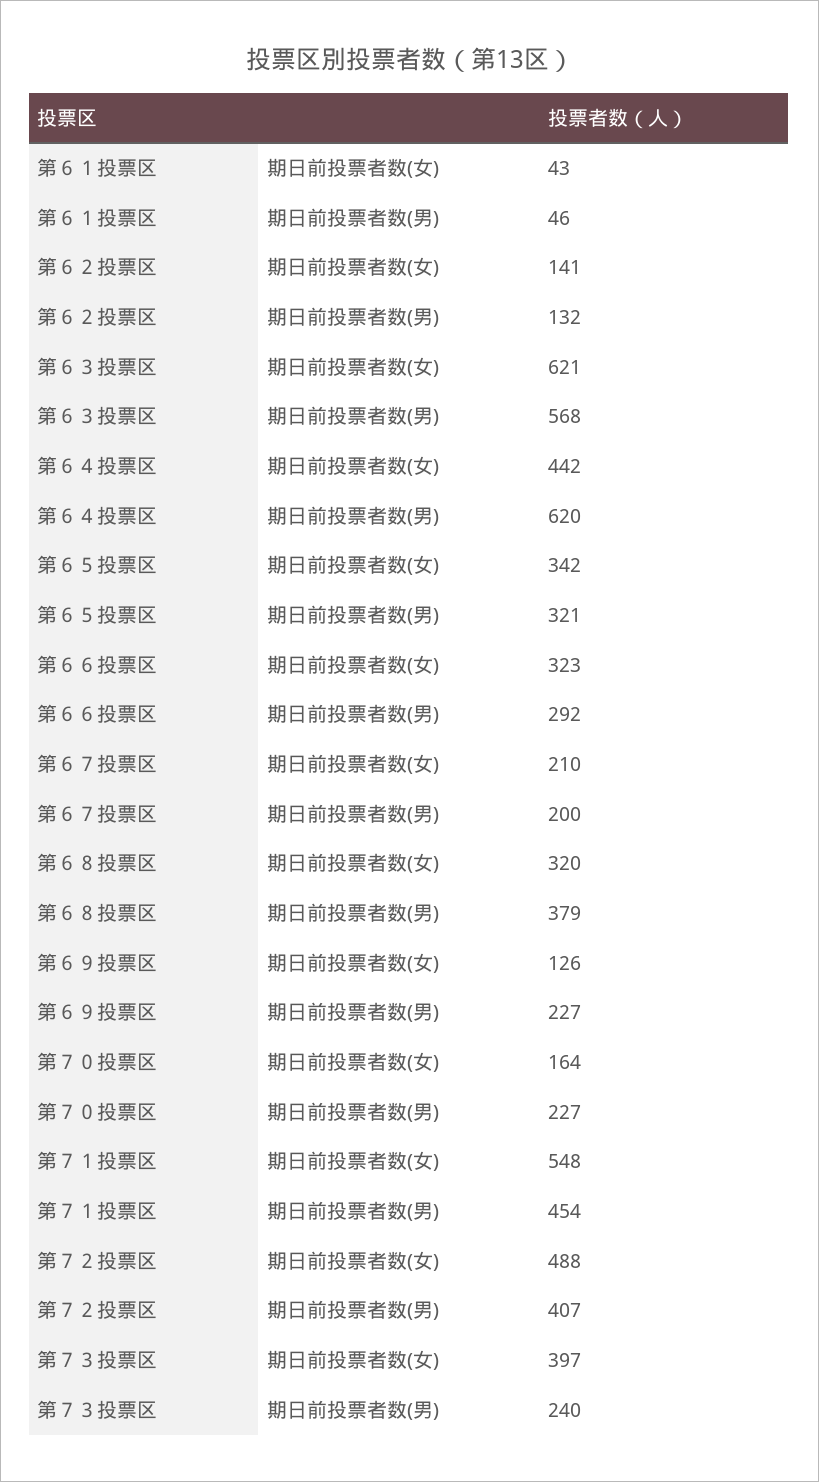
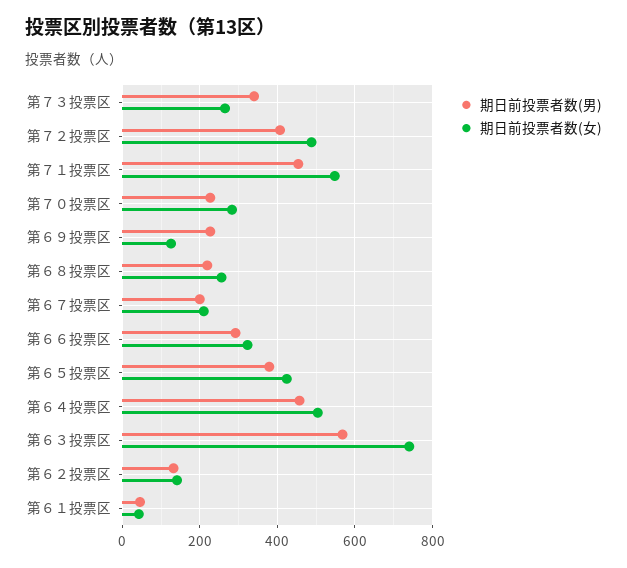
  {
    "期日前投票者数(女)": {
      "第６１投票区": 43,
      "第６２投票区": 141,
-     "第６３投票区": 621,
+     "第６３投票区": 740,
-     "第６４投票区": 442,
+     "第６４投票区": 500,
-     "第６５投票区": 342,
+     "第６５投票区": 420,
      "第６６投票区": 323,
      "第６７投票区": 210,
-     "第６８投票区": 320,
+     "第６８投票区": 260,
      "第６９投票区": 126,
-     "第７０投票区": 164,
+     "第７０投票区": 280,
      "第７１投票区": 548,
      "第７２投票区": 488,
-     "第７３投票区": 397
+     "第７３投票区": 260
    },
    "期日前投票者数(男)": {
      "第６１投票区": 46,
      "第６２投票区": 132,
      "第６３投票区": 568,
-     "第６４投票区": 620,
+     "第６４投票区": 460,
-     "第６５投票区": 321,
+     "第６５投票区": 380,
      "第６６投票区": 292,
      "第６７投票区": 200,
-     "第６８投票区": 379,
+     "第６８投票区": 220,
      "第６９投票区": 227,
      "第７０投票区": 227,
      "第７１投票区": 454,
      "第７２投票区": 407,
-     "第７３投票区": 240
+     "第７３投票区": 340
    }
  }

